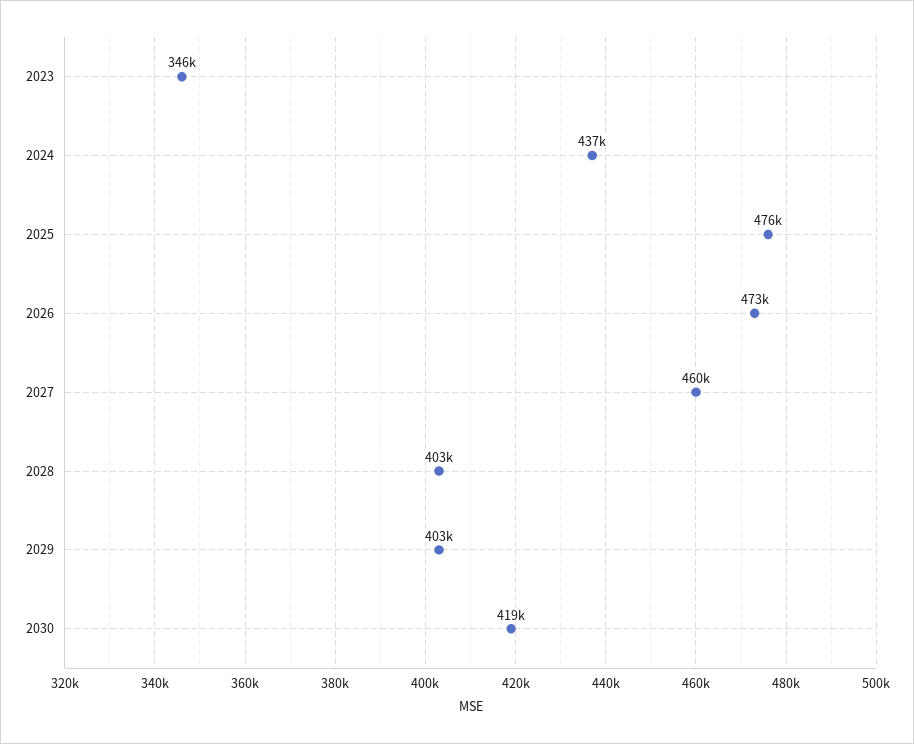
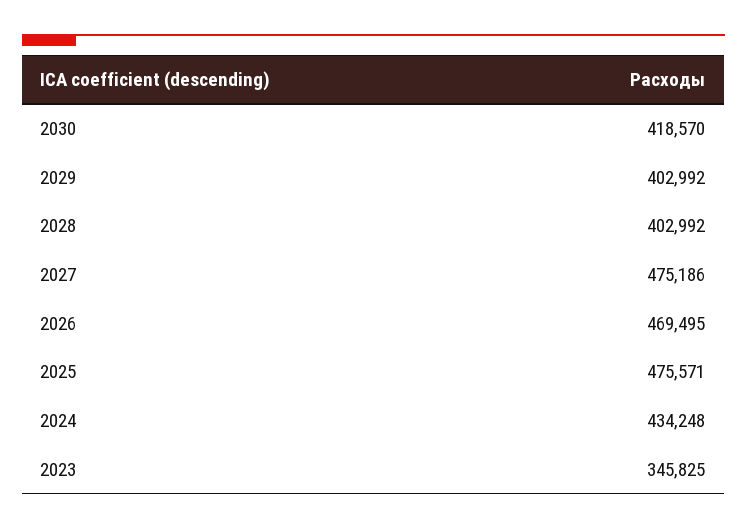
  {
    "2023": 345825,
-   "2024": 437000,
+   "2024": 434248,
    "2025": 475571,
-   "2026": 473000,
+   "2026": 469495,
-   "2027": 460000,
+   "2027": 475186,
    "2028": 402992,
    "2029": 402992,
    "2030": 418570
  }

